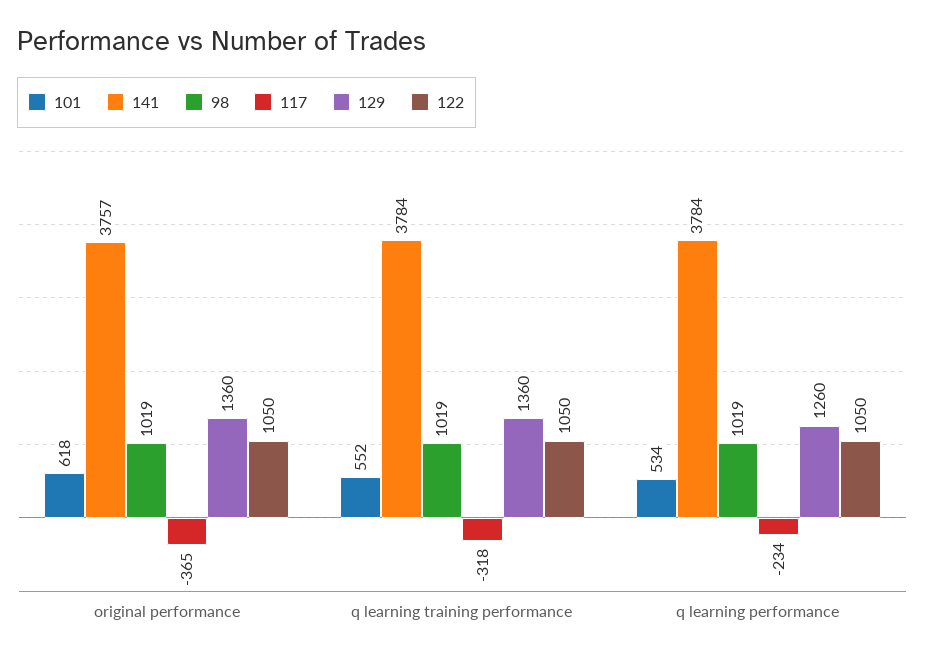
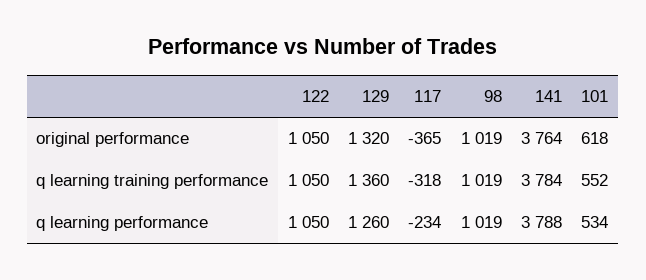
  {
    "101": {
      "original performance": 618,
      "q learning training performance": 552,
      "q learning performance": 534
    },
    "141": {
-     "original performance": 3757,
+     "original performance": 3764,
      "q learning training performance": 3784,
-     "q learning performance": 3784
+     "q learning performance": 3788
    },
    "98": {
      "original performance": 1019,
      "q learning training performance": 1019,
      "q learning performance": 1019
    },
    "117": {
      "original performance": -365,
      "q learning training performance": -318,
      "q learning performance": -234
    },
    "129": {
-     "original performance": 1360,
+     "original performance": 1320,
      "q learning training performance": 1360,
      "q learning performance": 1260
    },
    "122": {
      "original performance": 1050,
      "q learning training performance": 1050,
      "q learning performance": 1050
    }
  }

